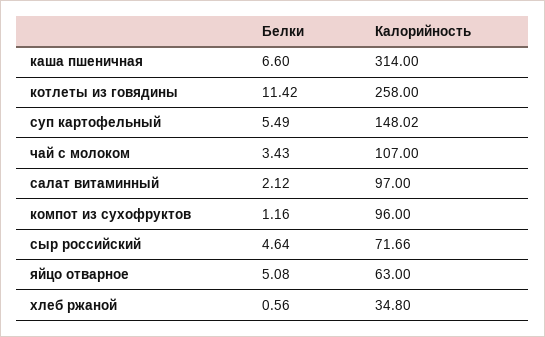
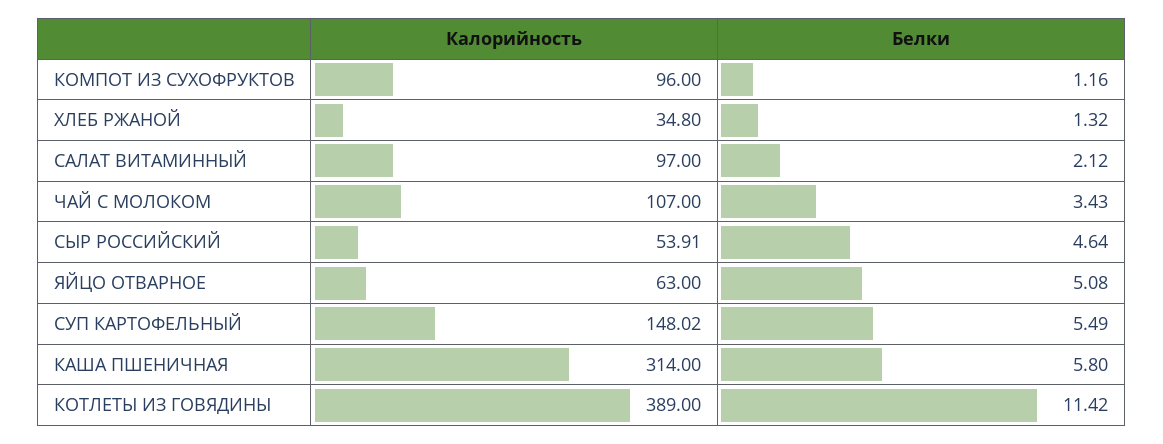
  {
    "Белки": {
-     "каша пшеничная": 6.6,
+     "каша пшеничная": 5.8,
      "котлеты из говядины": 11.42,
      "суп картофельный": 5.49,
      "чай с молоком": 3.43,
      "салат витаминный": 2.12,
      "компот из сухофруктов": 1.16,
      "сыр российский": 4.64,
      "яйцо отварное": 5.08,
-     "хлеб ржаной": 0.56
+     "хлеб ржаной": 1.32
    },
    "Калорийность": {
      "каша пшеничная": 314,
-     "котлеты из говядины": 258,
+     "котлеты из говядины": 389,
      "суп картофельный": 148.02,
      "чай с молоком": 107,
      "салат витаминный": 97,
      "компот из сухофруктов": 96,
-     "сыр российский": 71.66,
+     "сыр российский": 53.91,
      "яйцо отварное": 63,
      "хлеб ржаной": 34.8
    }
  }

